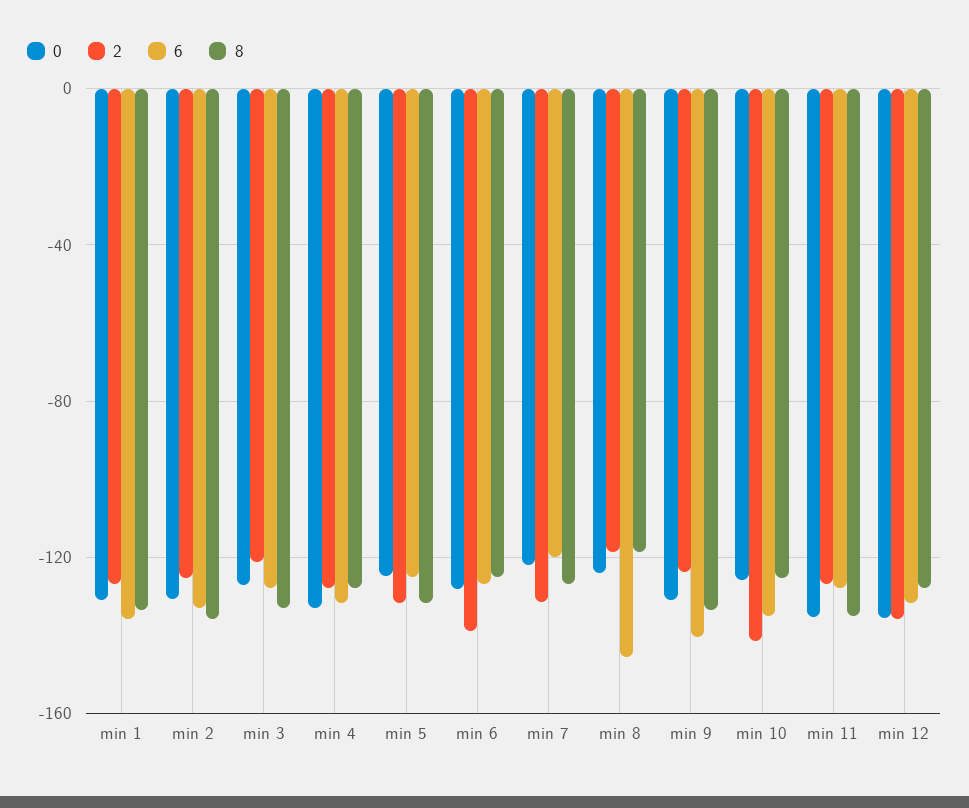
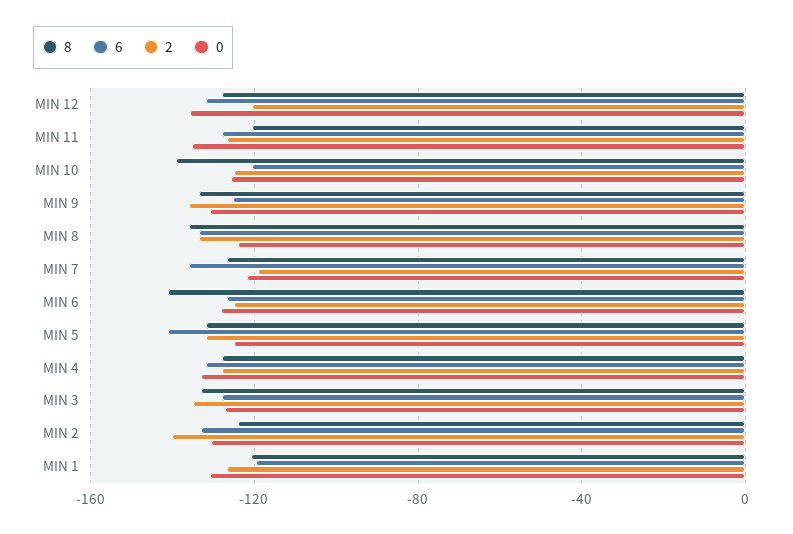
  {
    "0": {
      "min 1": -130,
      "min 2": -130,
      "min 3": -125,
      "min 4": -135,
      "min 5": -125,
      "min 6": -130,
      "min 7": -120,
      "min 8": -125,
      "min 9": -130,
      "min 10": -125,
      "min 11": -135,
      "min 12": -135
    },
    "2": {
      "min 1": -125,
-     "min 2": -125,
+     "min 2": -140,
-     "min 3": -120,
+     "min 3": -135,
      "min 4": -130,
      "min 5": -130,
-     "min 6": -140,
+     "min 6": -125,
-     "min 7": -130,
+     "min 7": -120,
-     "min 8": -120,
+     "min 8": -135,
-     "min 9": -125,
+     "min 9": -135,
-     "min 10": -140,
+     "min 10": -125,
      "min 11": -125,
-     "min 12": -135
+     "min 12": -120
    },
    "6": {
-     "min 1": -135,
+     "min 1": -120,
      "min 2": -135,
      "min 3": -130,
      "min 4": -130,
-     "min 5": -125,
+     "min 5": -140,
      "min 6": -125,
-     "min 7": -120,
+     "min 7": -135,
-     "min 8": -145,
+     "min 8": -135,
-     "min 9": -140,
+     "min 9": -125,
-     "min 10": -135,
+     "min 10": -120,
      "min 11": -130,
      "min 12": -130
    },
    "8": {
-     "min 1": -135,
+     "min 1": -120,
-     "min 2": -135,
+     "min 2": -125,
      "min 3": -135,
      "min 4": -130,
      "min 5": -130,
-     "min 6": -125,
+     "min 6": -140,
      "min 7": -125,
-     "min 8": -120,
+     "min 8": -135,
      "min 9": -135,
-     "min 10": -125,
+     "min 10": -140,
-     "min 11": -135,
+     "min 11": -120,
      "min 12": -130
    }
  }

